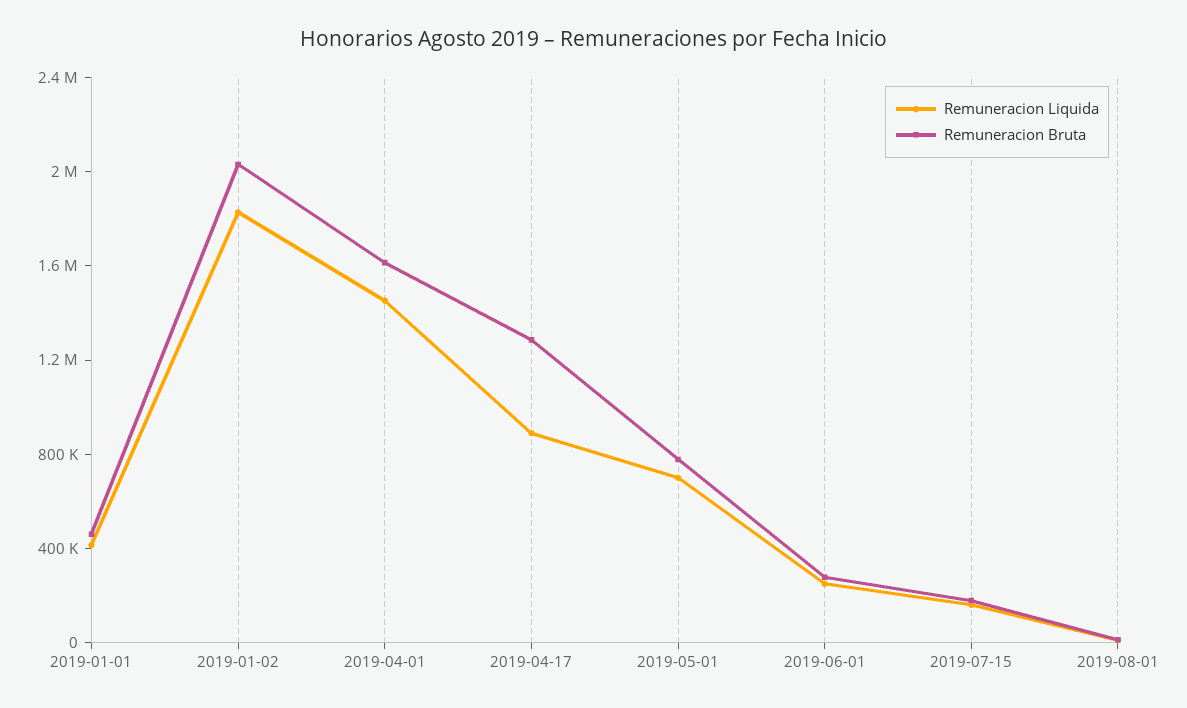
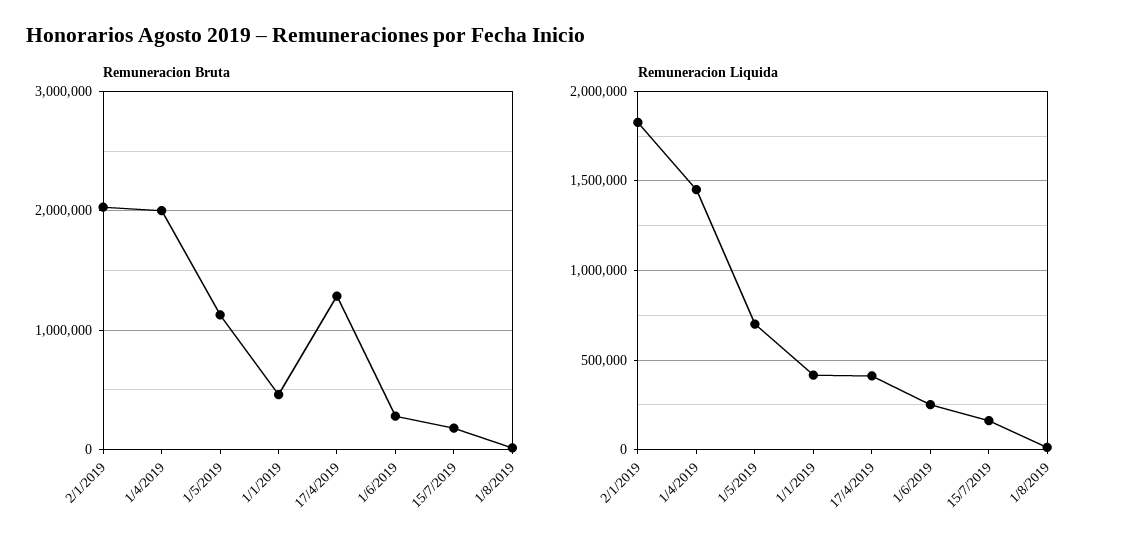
  {
    "Remuneracion Liquida": {
      "2019-01-01": 400000,
      "2019-01-02": 1850000,
      "2019-04-01": 1450000,
-     "2019-04-17": 900000,
+     "2019-04-17": 400000,
      "2019-05-01": 700000,
      "2019-06-01": 250000,
      "2019-07-15": 150000,
      "2019-08-01": 0
    },
    "Remuneracion Bruta": {
      "2019-01-01": 500000,
      "2019-01-02": 2000000,
-     "2019-04-01": 1600000,
+     "2019-04-01": 2000000,
      "2019-04-17": 1300000,
-     "2019-05-01": 800000,
+     "2019-05-01": 1100000,
      "2019-06-01": 300000,
      "2019-07-15": 200000,
      "2019-08-01": 0
    }
  }

